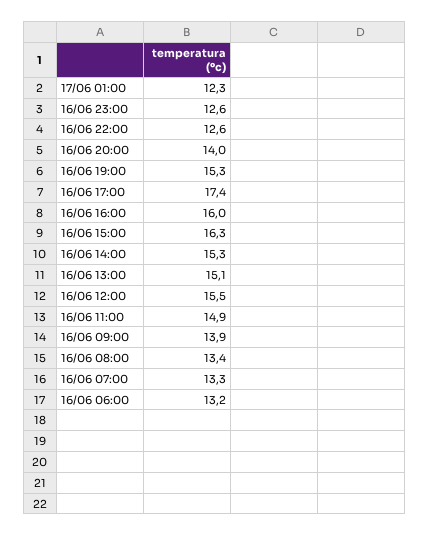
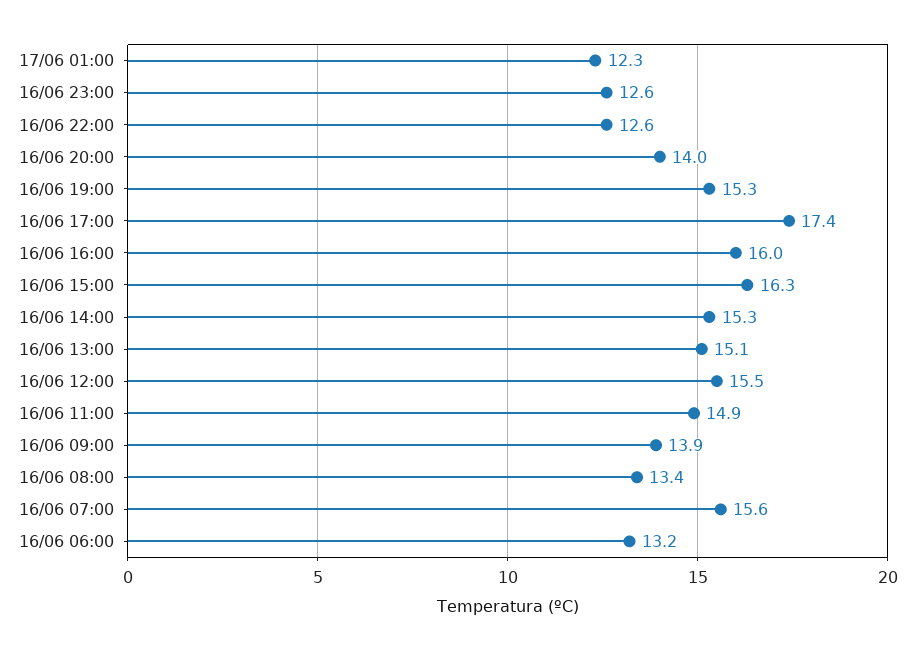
  {
    "17/06 01:00": 12.3,
    "16/06 23:00": 12.6,
    "16/06 22:00": 12.6,
    "16/06 20:00": 14,
    "16/06 19:00": 15.3,
    "16/06 17:00": 17.4,
    "16/06 16:00": 16,
    "16/06 15:00": 16.3,
    "16/06 14:00": 15.3,
    "16/06 13:00": 15.1,
    "16/06 12:00": 15.5,
    "16/06 11:00": 14.9,
    "16/06 09:00": 13.9,
    "16/06 08:00": 13.4,
-   "16/06 07:00": 13.3,
+   "16/06 07:00": 15.6,
    "16/06 06:00": 13.2
  }

